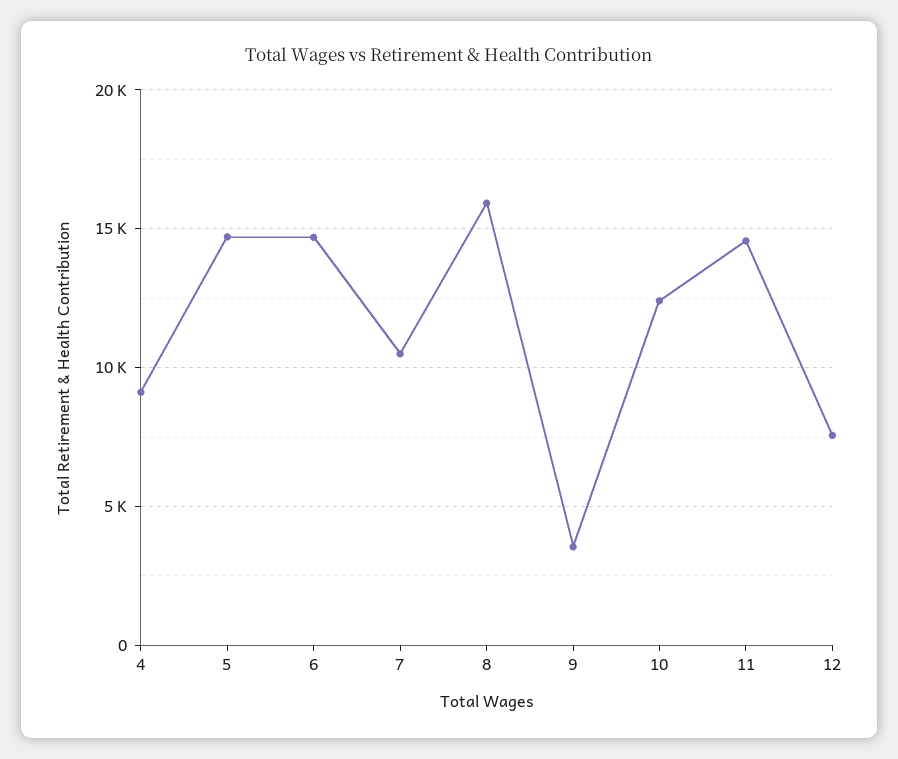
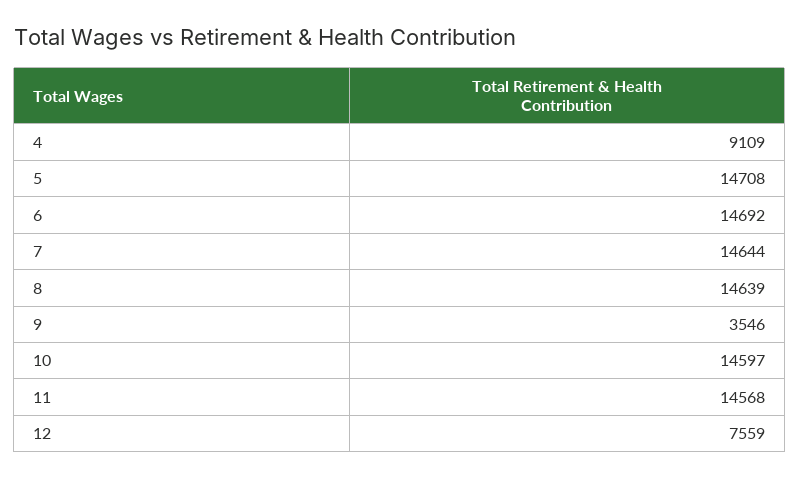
  {
    "4": 9109,
    "5": 14708,
    "6": 14692,
-   "7": 10500,
+   "7": 14644,
-   "8": 16000,
+   "8": 14639,
    "9": 3546,
-   "10": 12500,
+   "10": 14597,
    "11": 14568,
    "12": 7559
  }

